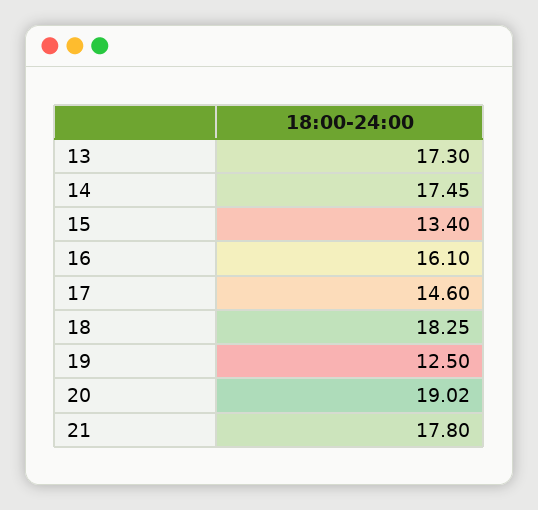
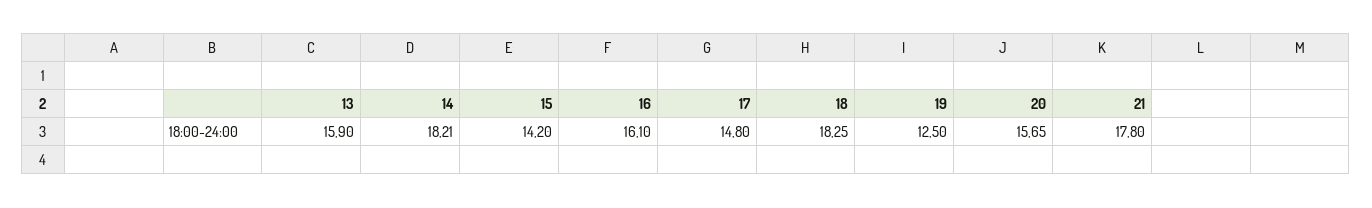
  {
-   "13": 17.3,
+   "13": 15.9,
-   "14": 17.45,
+   "14": 18.21,
-   "15": 13.4,
+   "15": 14.2,
    "16": 16.1,
-   "17": 14.6,
+   "17": 14.8,
    "18": 18.25,
    "19": 12.5,
-   "20": 19.02,
+   "20": 15.65,
    "21": 17.8
  }

